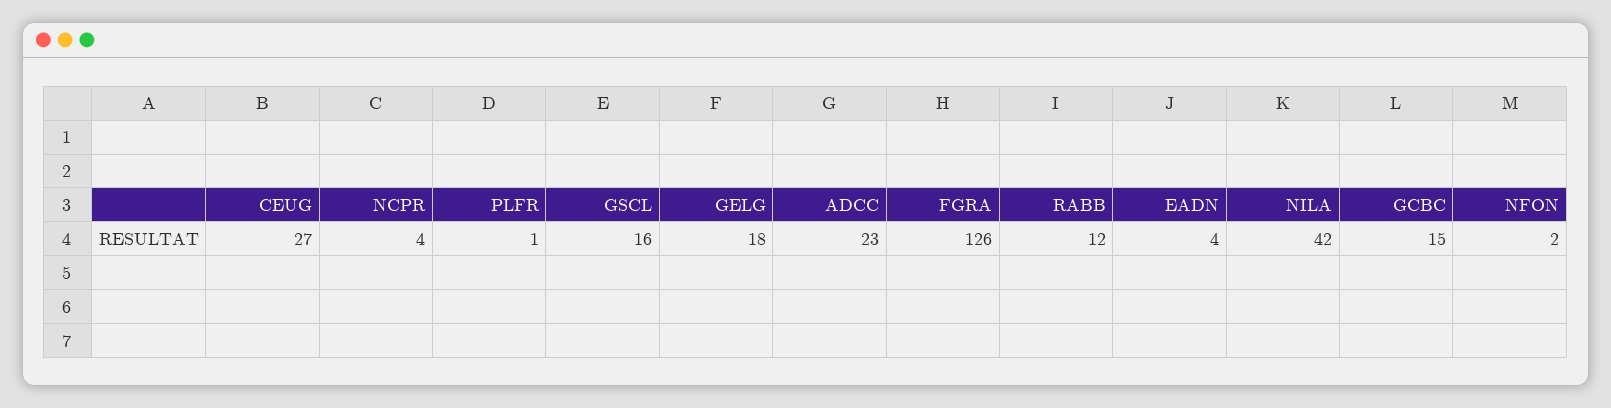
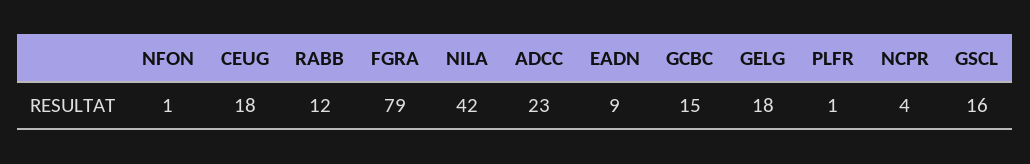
  {
-   "CEUG": 27,
+   "CEUG": 18,
    "NCPR": 4,
    "PLFR": 1,
    "GSCL": 16,
    "GELG": 18,
    "ADCC": 23,
-   "FGRA": 126,
+   "FGRA": 79,
    "RABB": 12,
-   "EADN": 4,
+   "EADN": 9,
    "NILA": 42,
    "GCBC": 15,
-   "NFON": 2
+   "NFON": 1
  }

